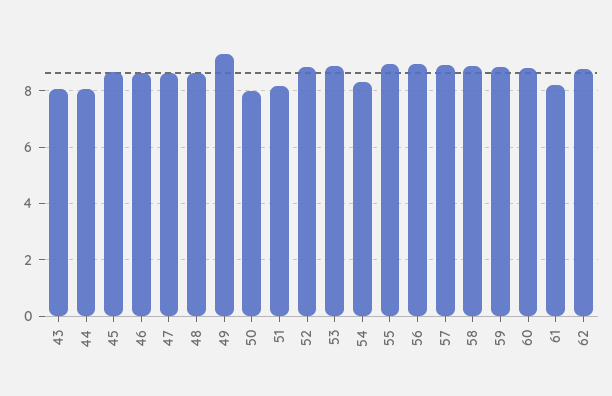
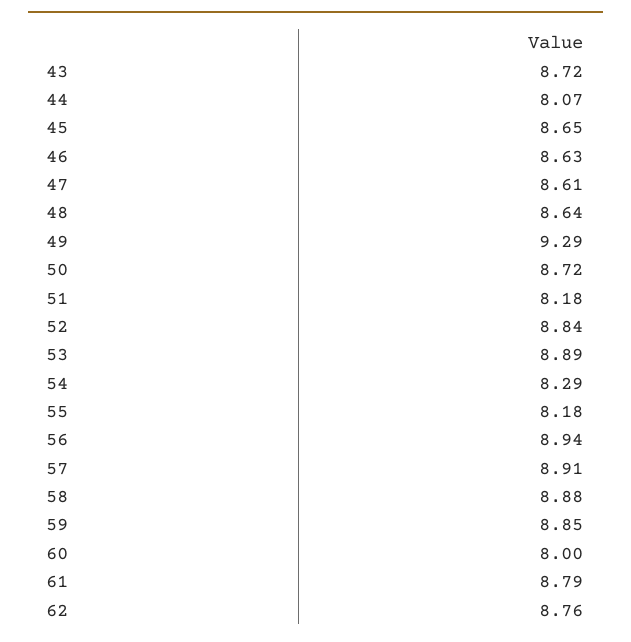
  {
-   "43": 8,
+   "43": 8.72,
    "44": 8.07,
    "45": 8.65,
    "46": 8.63,
    "47": 8.61,
    "48": 8.64,
    "49": 9.29,
-   "50": 8,
+   "50": 8.72,
    "51": 8.18,
    "52": 8.84,
    "53": 8.89,
    "54": 8.29,
-   "55": 9,
+   "55": 8.18,
    "56": 8.94,
    "57": 8.91,
    "58": 8.88,
    "59": 8.85,
-   "60": 8.75,
+   "60": 8,
-   "61": 8.25,
+   "61": 8.79,
    "62": 8.76
  }

